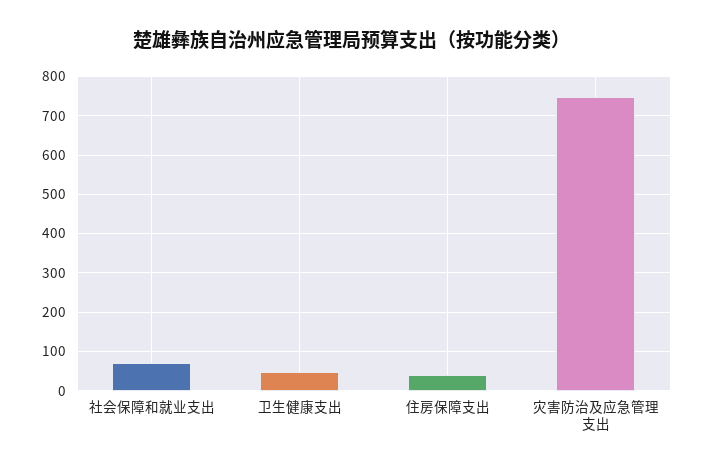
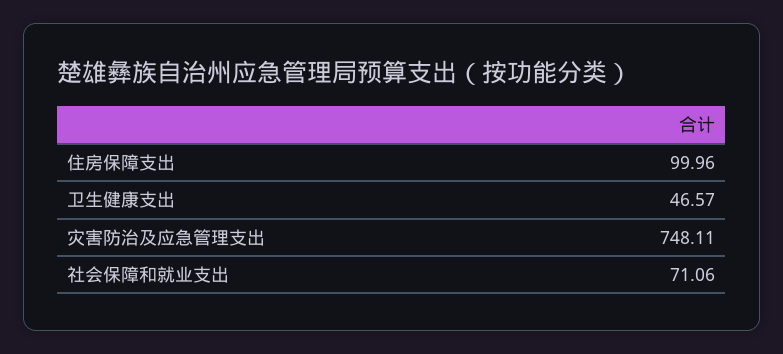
  {
    "社会保障和就业支出": 71.06,
    "卫生健康支出": 46.57,
-   "住房保障支出": 40,
+   "住房保障支出": 99.96,
    "灾害防治及应急管理支出": 748.11
  }

